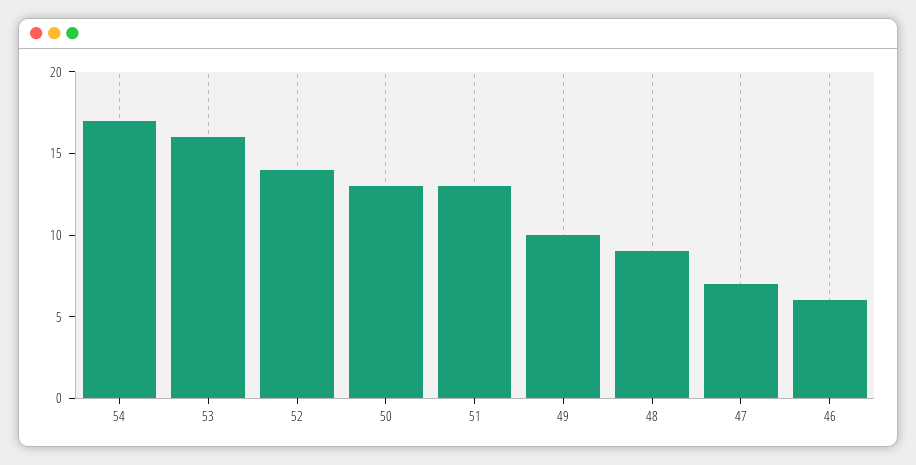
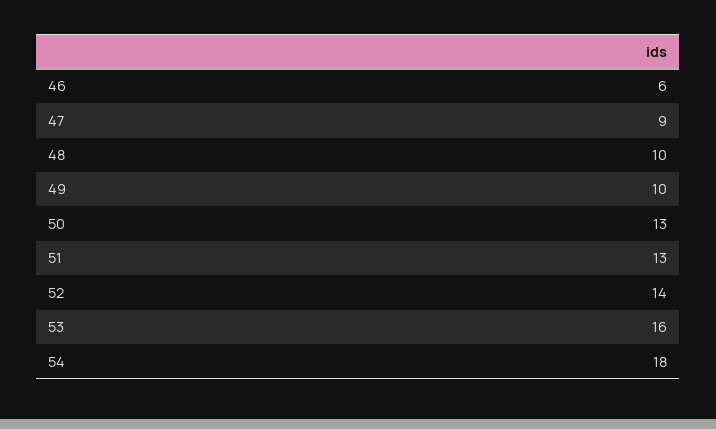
  {
-   "54": 17,
+   "54": 18,
    "53": 16,
    "52": 14,
    "50": 13,
    "51": 13,
    "49": 10,
-   "48": 9,
+   "48": 10,
-   "47": 7,
+   "47": 9,
    "46": 6
  }

